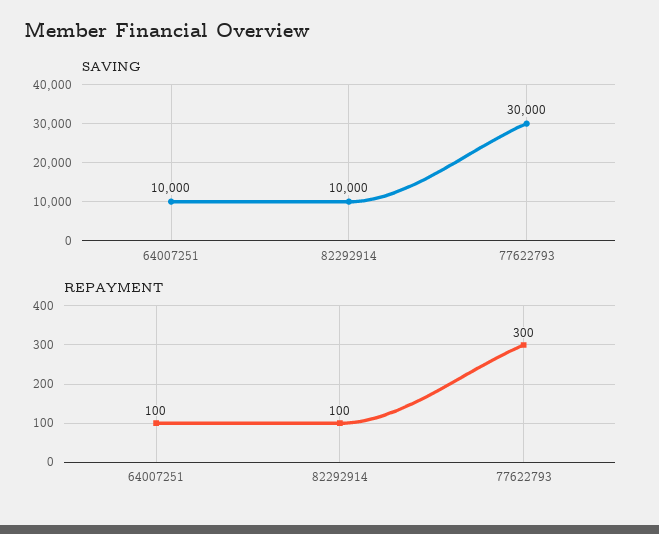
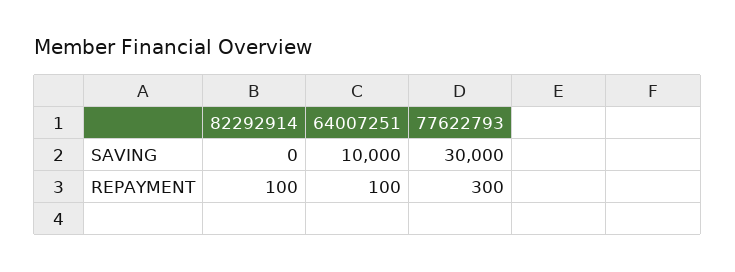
  {
    "SAVING": {
      "64007251": 10000,
-     "82292914": 10000,
+     "82292914": 0,
      "77622793": 30000
    },
    "REPAYMENT": {
      "64007251": 100,
      "82292914": 100,
      "77622793": 300
    }
  }

